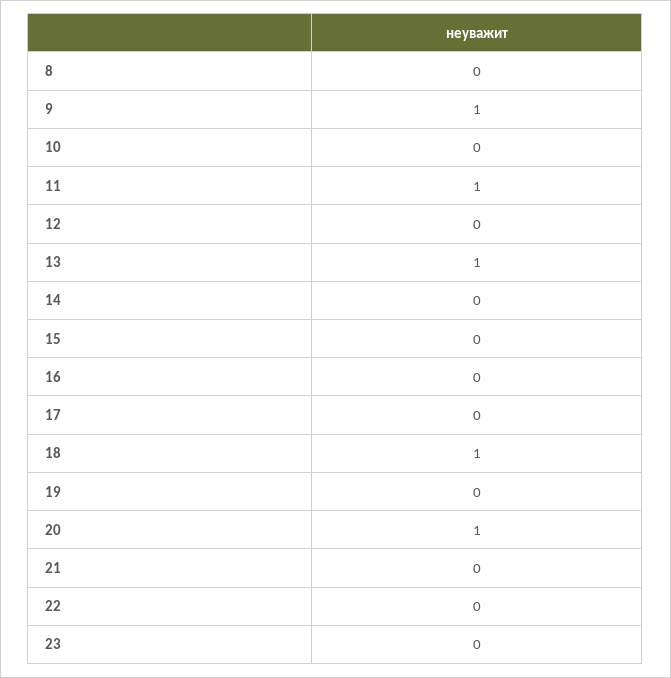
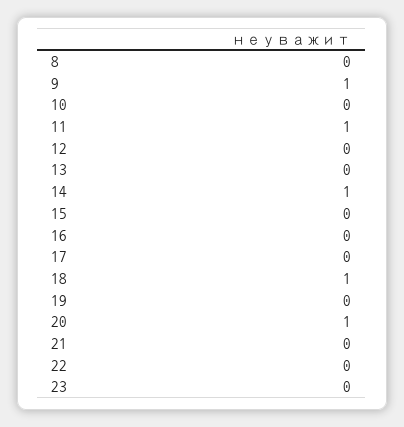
  {
    "8": 0,
    "9": 1,
    "10": 0,
    "11": 1,
    "12": 0,
-   "13": 1,
+   "13": 0,
-   "14": 0,
+   "14": 1,
    "15": 0,
    "16": 0,
    "17": 0,
    "18": 1,
    "19": 0,
    "20": 1,
    "21": 0,
    "22": 0,
    "23": 0
  }

